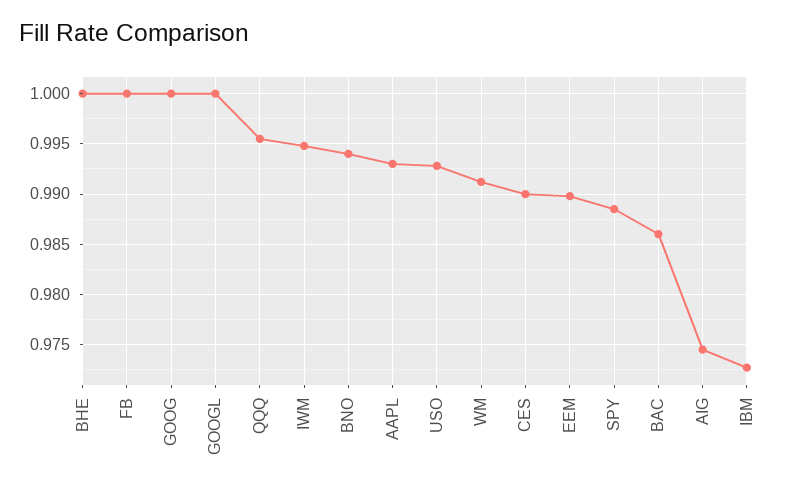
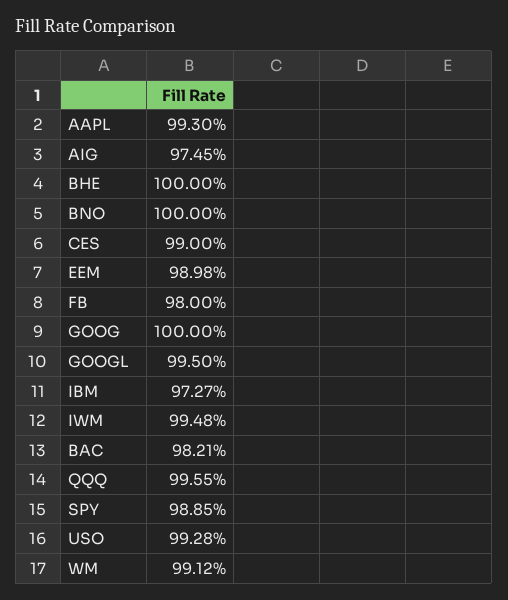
  {
    "BHE": 1,
-   "FB": 1,
+   "FB": 0.98,
    "GOOG": 1,
-   "GOOGL": 1,
+   "GOOGL": 0.995,
    "QQQ": 0.9955,
    "IWM": 0.9948,
-   "BNO": 0.994,
+   "BNO": 1,
    "AAPL": 0.993,
    "USO": 0.9928,
    "WM": 0.9912,
    "CES": 0.99,
    "EEM": 0.9898,
    "SPY": 0.9885,
-   "BAC": 0.986,
+   "BAC": 0.9821,
    "AIG": 0.9745,
    "IBM": 0.9727
  }

